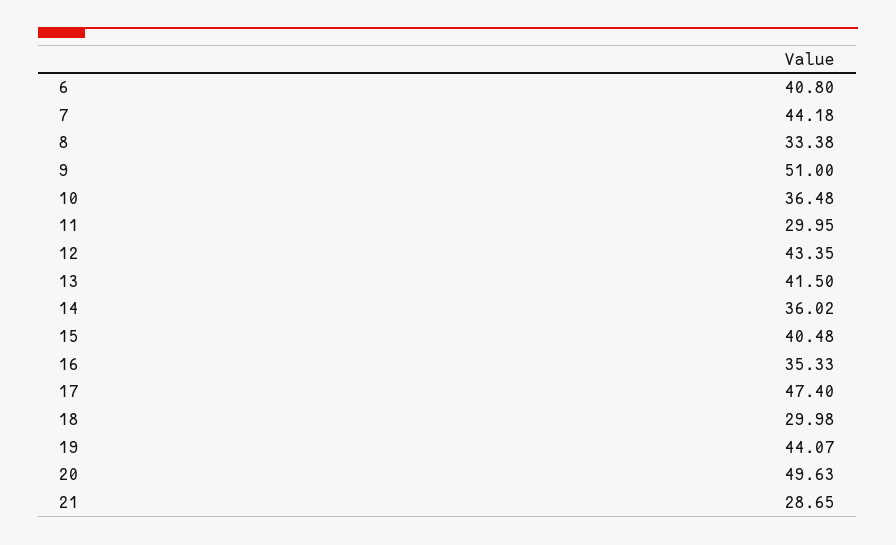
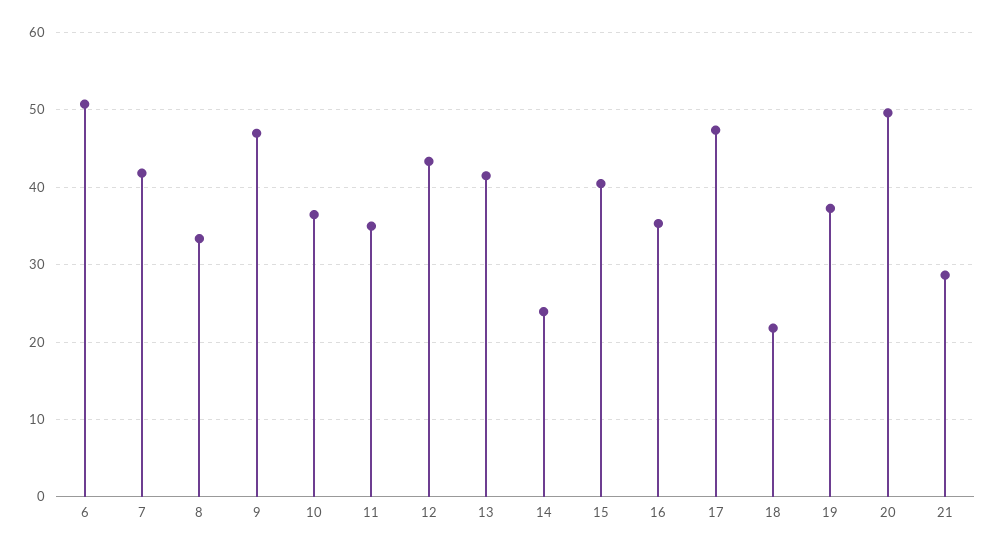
  {
-   "6": 40.8,
+   "6": 51,
-   "7": 44.18,
+   "7": 42,
    "8": 33.38,
-   "9": 51,
+   "9": 47,
    "10": 36.48,
-   "11": 29.95,
+   "11": 35,
    "12": 43.35,
    "13": 41.5,
-   "14": 36.02,
+   "14": 24,
    "15": 40.48,
    "16": 35.33,
    "17": 47.4,
-   "18": 29.98,
+   "18": 22,
-   "19": 44.07,
+   "19": 37,
    "20": 49.63,
    "21": 28.65
  }

